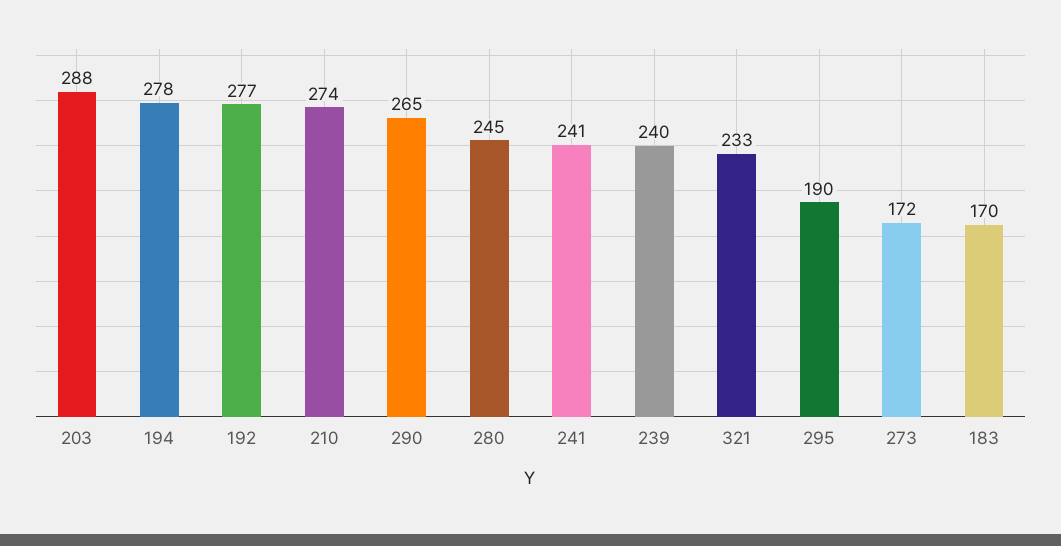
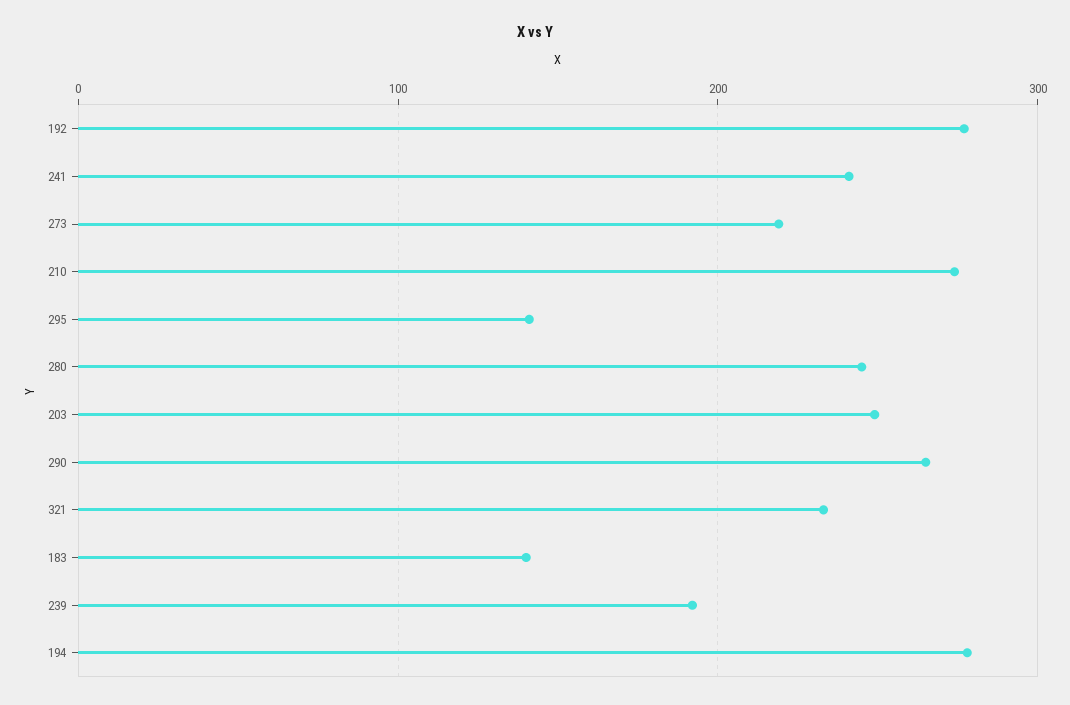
  {
-   "203": 288,
+   "203": 250,
    "194": 278,
    "192": 277,
    "210": 274,
    "290": 265,
    "280": 245,
    "241": 241,
-   "239": 240,
+   "239": 190,
    "321": 233,
-   "295": 190,
+   "295": 140,
-   "273": 172,
+   "273": 220,
-   "183": 170
+   "183": 140
  }

